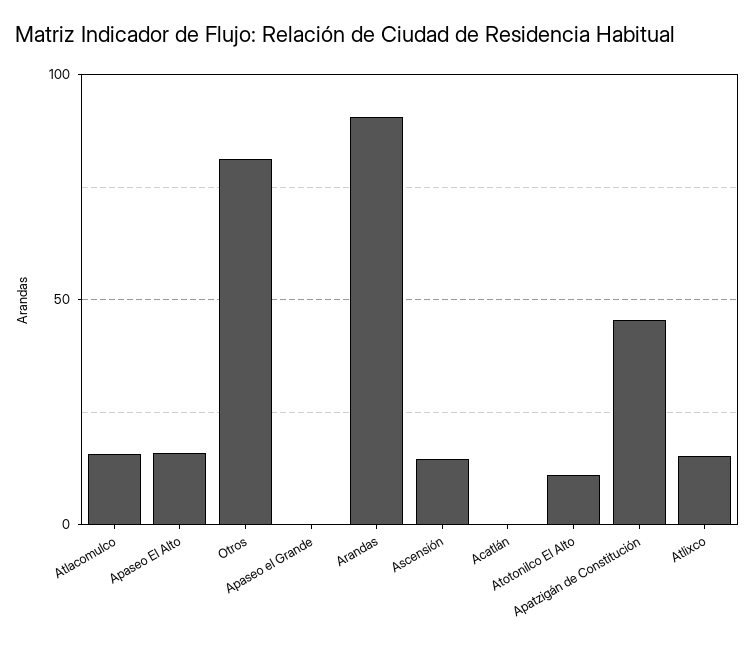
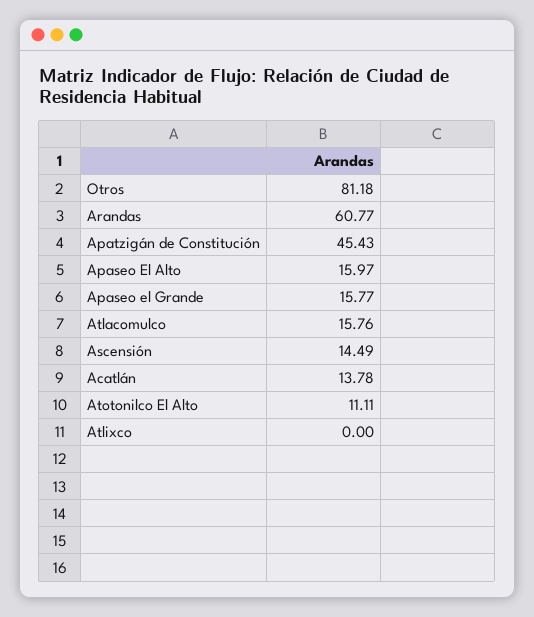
  {
    "Atlacomulco": 15.76,
    "Apaseo El Alto": 15.97,
    "Otros": 81.18,
-   "Apaseo el Grande": 0,
+   "Apaseo el Grande": 15.77,
-   "Arandas": 90,
+   "Arandas": 60.77,
    "Ascensión": 14.49,
-   "Acatlán": 0,
+   "Acatlán": 13.78,
    "Atotonilco El Alto": 11.11,
    "Apatzigán de Constitución": 45.43,
-   "Atlixco": 15
+   "Atlixco": 0
  }

